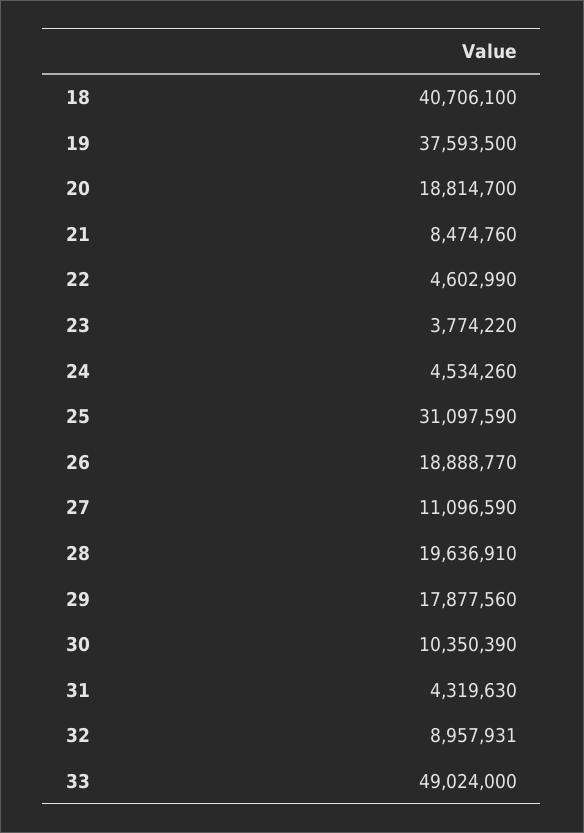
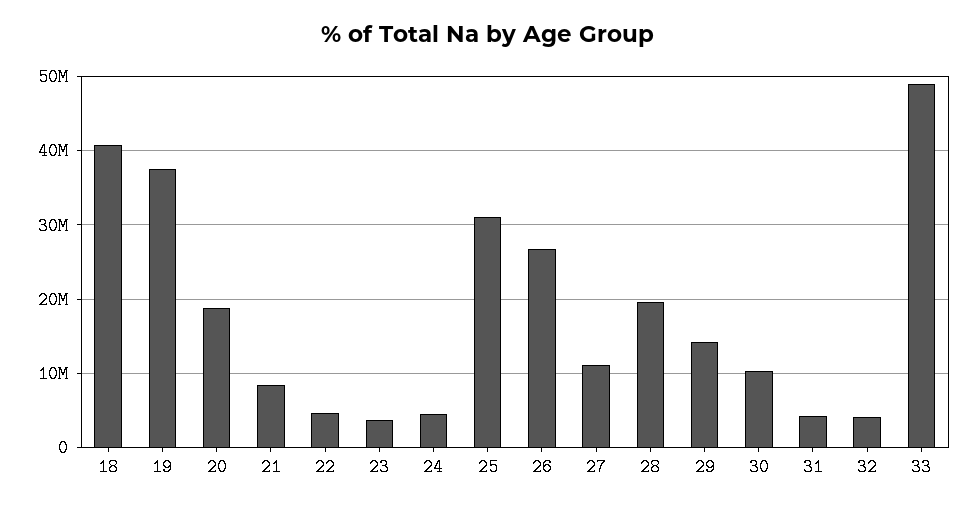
  {
    "18": 40706100,
    "19": 37593500,
    "20": 18814700,
    "21": 8474760,
    "22": 4602990,
    "23": 3774220,
    "24": 4534260,
    "25": 31097590,
-   "26": 18888770,
+   "26": 27000000,
    "27": 11096590,
    "28": 19636910,
-   "29": 17877560,
+   "29": 14000000,
    "30": 10350390,
    "31": 4319630,
-   "32": 8957931,
+   "32": 4000000,
    "33": 49024000
  }

